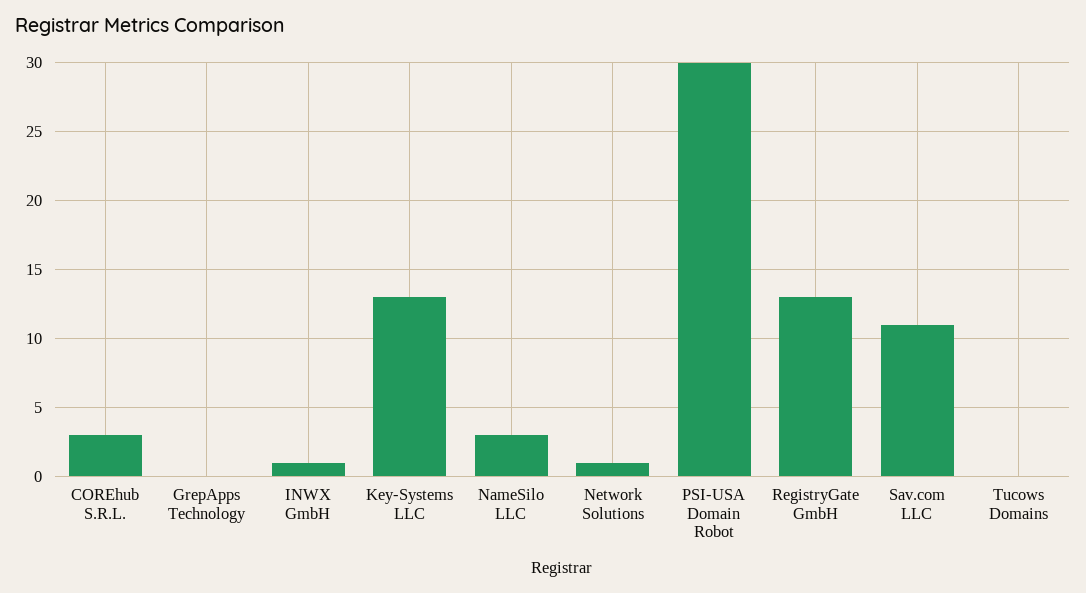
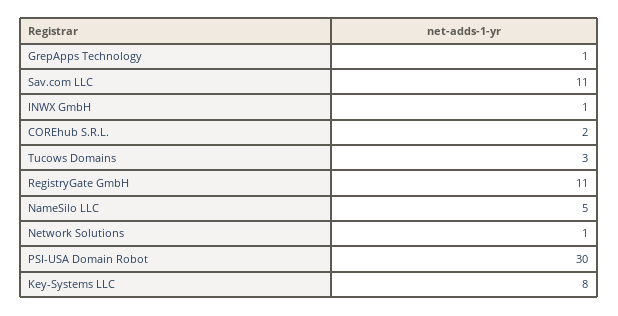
  {
-   "COREhub S.R.L.": 3,
+   "COREhub S.R.L.": 2,
-   "GrepApps Technology": 0,
+   "GrepApps Technology": 1,
    "INWX GmbH": 1,
-   "Key-Systems LLC": 13,
+   "Key-Systems LLC": 8,
-   "NameSilo LLC": 3,
+   "NameSilo LLC": 5,
    "Network Solutions": 1,
    "PSI-USA Domain Robot": 30,
-   "RegistryGate GmbH": 13,
+   "RegistryGate GmbH": 11,
    "Sav.com LLC": 11,
-   "Tucows Domains": 0
+   "Tucows Domains": 3
  }

